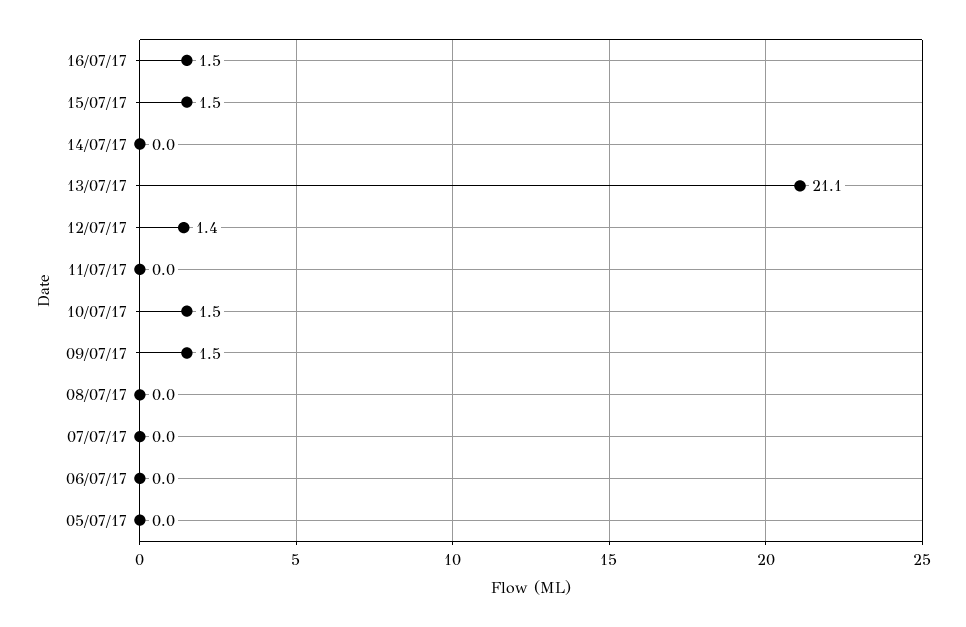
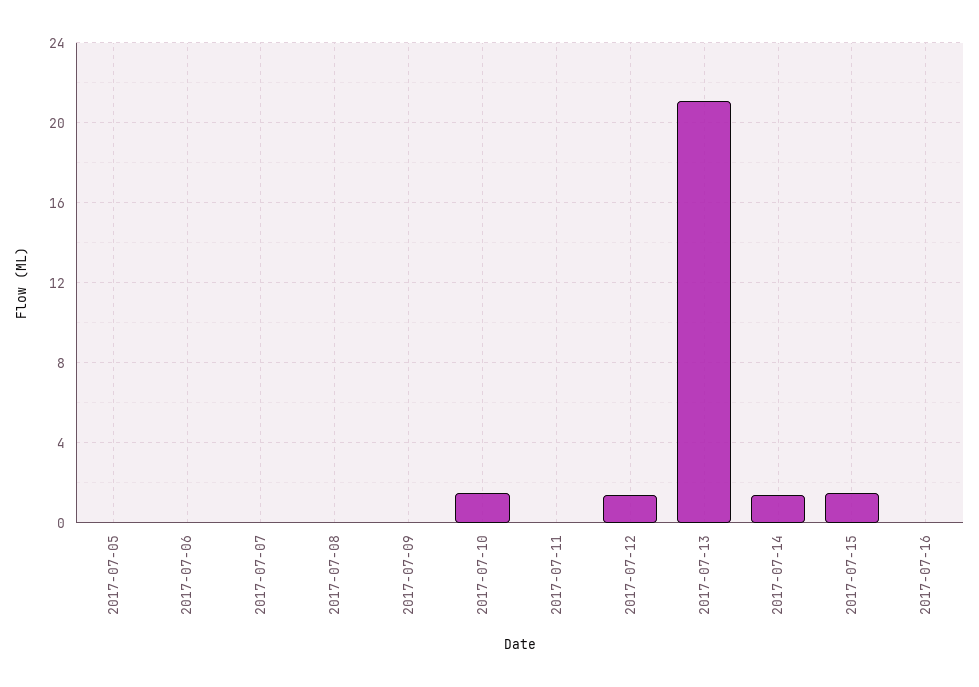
  {
-   "16/07/17": 1.5,
+   "16/07/17": 0,
    "15/07/17": 1.5,
-   "14/07/17": 0,
+   "14/07/17": 1.5,
    "13/07/17": 21.1,
    "12/07/17": 1.4,
    "11/07/17": 0,
    "10/07/17": 1.5,
-   "09/07/17": 1.5,
+   "09/07/17": 0,
    "08/07/17": 0,
    "07/07/17": 0,
    "06/07/17": 0,
    "05/07/17": 0
  }

